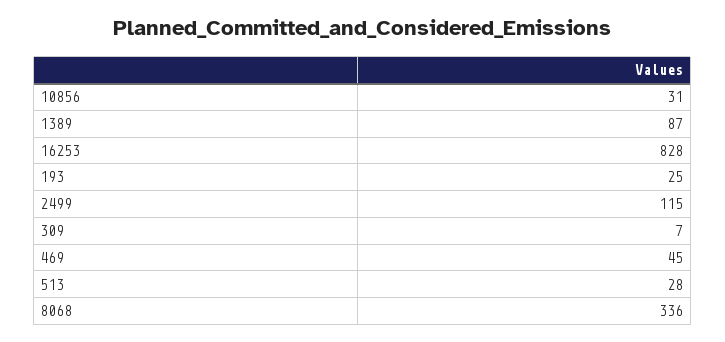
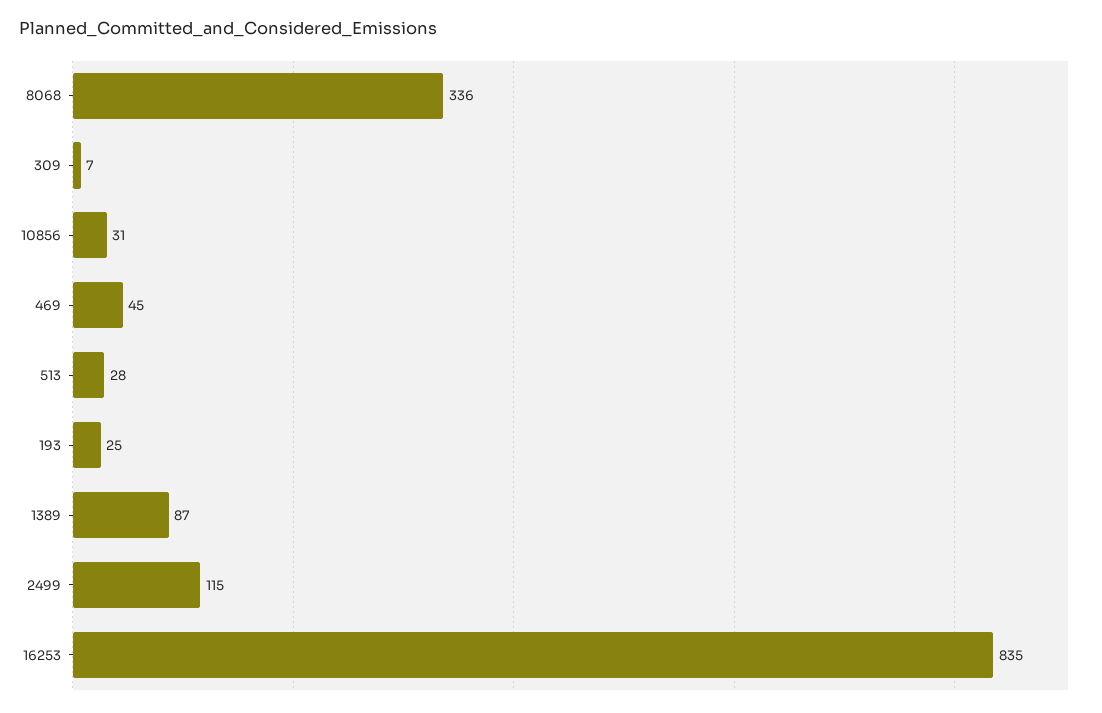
  {
    "10856": 31,
    "1389": 87,
-   "16253": 828,
+   "16253": 835,
    "193": 25,
    "2499": 115,
    "309": 7,
    "469": 45,
    "513": 28,
    "8068": 336
  }

